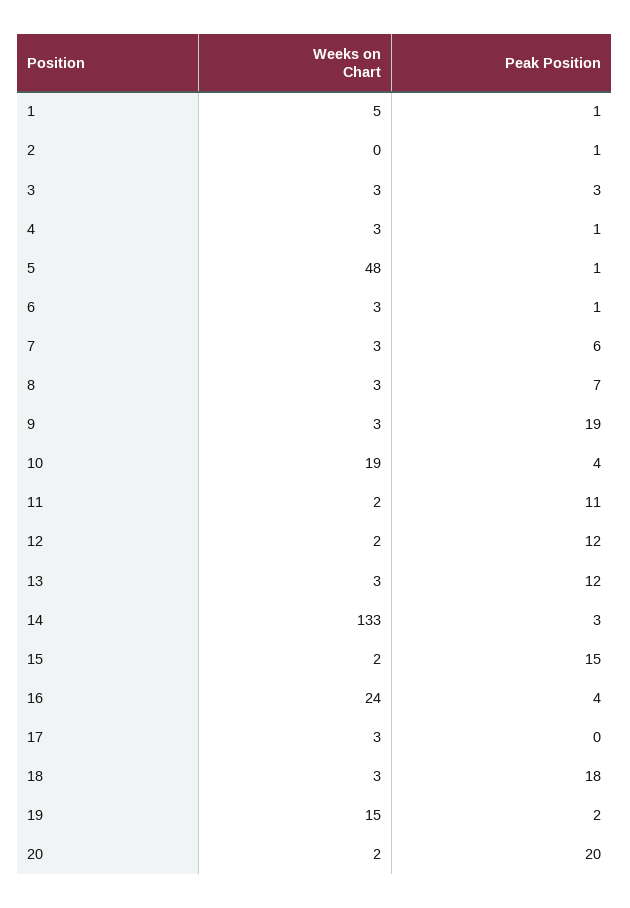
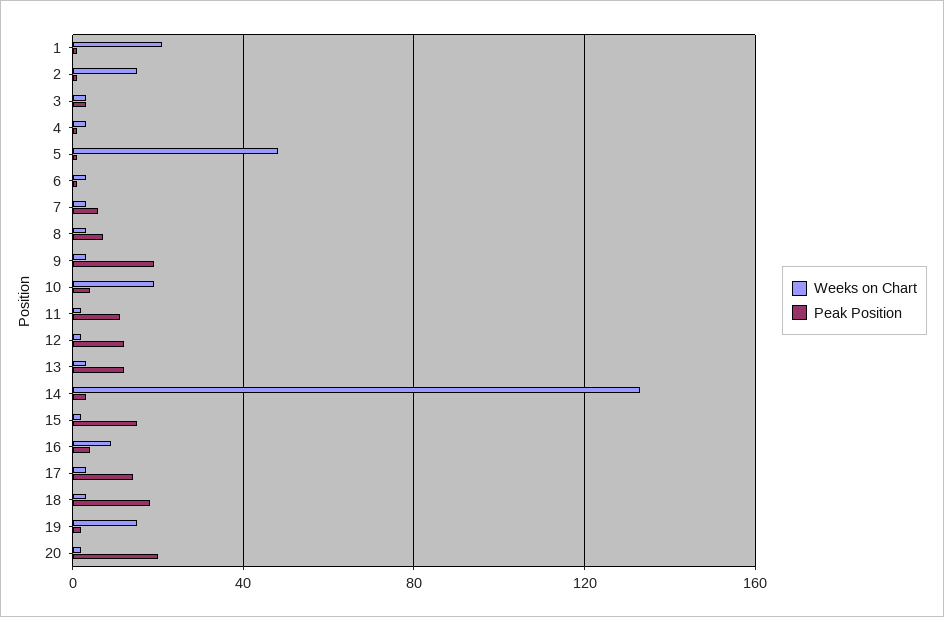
  {
    "Weeks on Chart": {
-     "1": 5,
+     "1": 20,
-     "2": 0,
+     "2": 15,
      "3": 3,
      "4": 3,
      "5": 48,
      "6": 3,
      "7": 3,
      "8": 3,
      "9": 3,
      "10": 19,
      "11": 2,
      "12": 2,
      "13": 3,
      "14": 133,
      "15": 2,
-     "16": 24,
+     "16": 10,
      "17": 3,
      "18": 3,
      "19": 15,
      "20": 2
    },
    "Peak Position": {
      "1": 1,
      "2": 1,
      "3": 3,
      "4": 1,
      "5": 1,
      "6": 1,
      "7": 6,
      "8": 7,
      "9": 19,
      "10": 4,
      "11": 11,
      "12": 12,
      "13": 12,
      "14": 3,
      "15": 15,
      "16": 4,
-     "17": 0,
+     "17": 15,
      "18": 18,
      "19": 2,
      "20": 20
    }
  }

